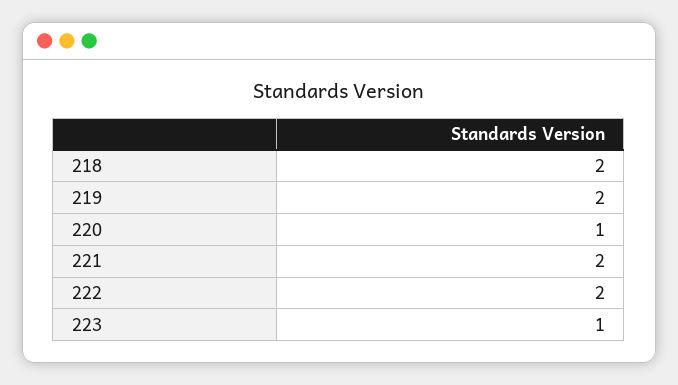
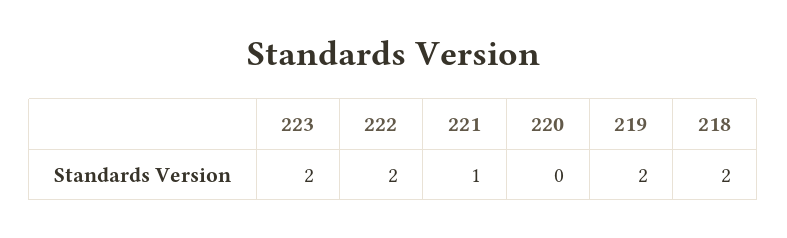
  {
    "218": 2,
    "219": 2,
-   "220": 1,
+   "220": 0,
-   "221": 2,
+   "221": 1,
    "222": 2,
-   "223": 1
+   "223": 2
  }

